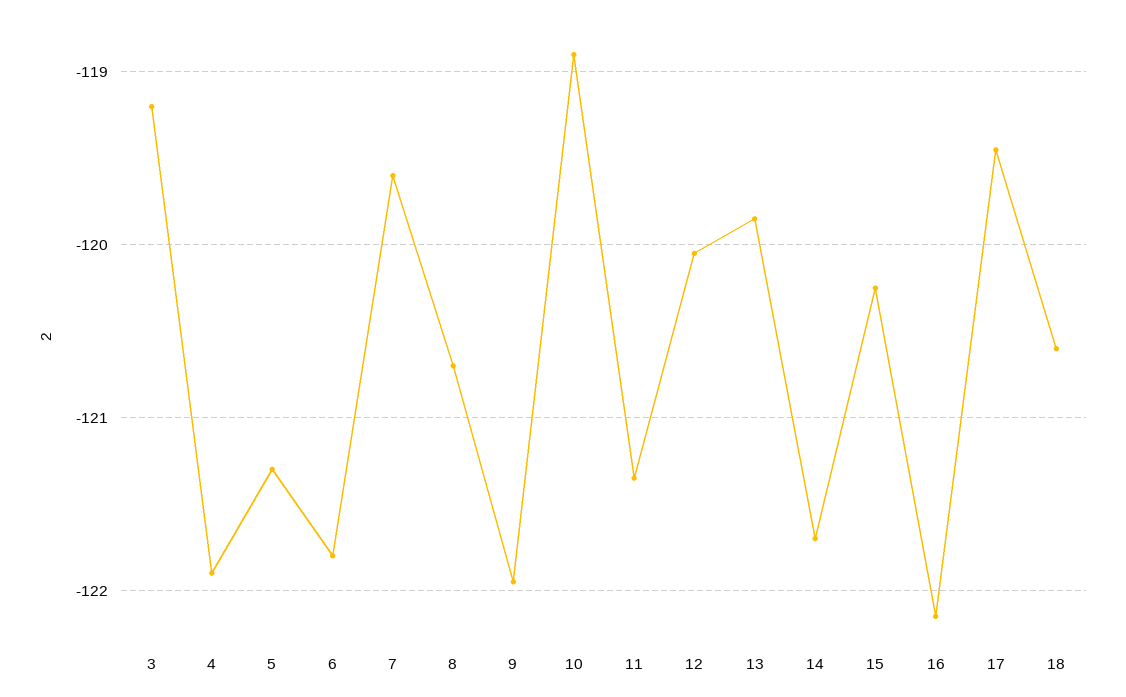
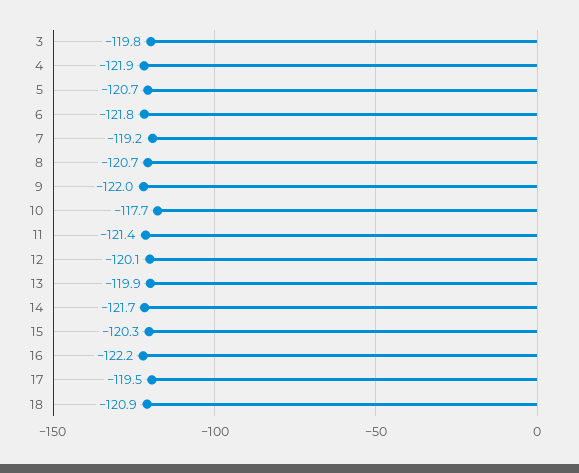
  {
-   "3": -119.2,
+   "3": -119.8,
    "4": -121.9,
-   "5": -121.3,
+   "5": -120.7,
    "6": -121.8,
-   "7": -119.6,
+   "7": -119.2,
    "8": -120.7,
    "9": -122,
-   "10": -118.9,
+   "10": -117.7,
    "11": -121.4,
    "12": -120.1,
    "13": -119.9,
    "14": -121.7,
    "15": -120.3,
    "16": -122.2,
    "17": -119.5,
-   "18": -120.6
+   "18": -120.9
  }

